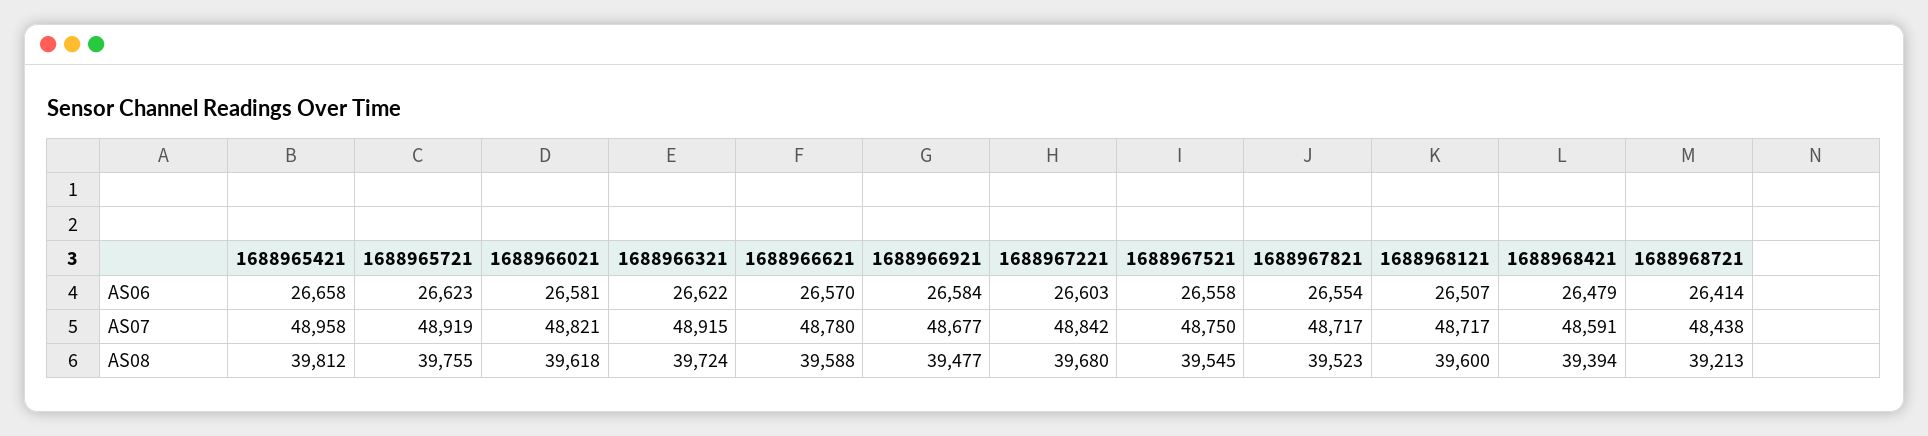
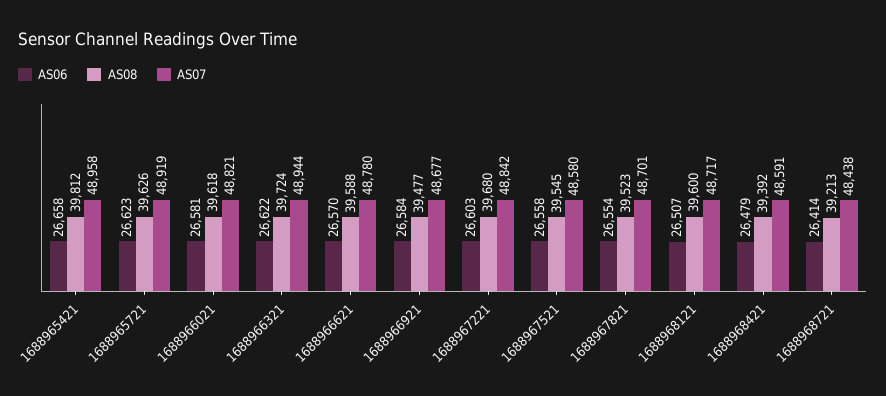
  {
    "AS06": {
      "1688965421": 26658,
      "1688965721": 26623,
      "1688966021": 26581,
      "1688966321": 26622,
      "1688966621": 26570,
      "1688966921": 26584,
      "1688967221": 26603,
      "1688967521": 26558,
      "1688967821": 26554,
      "1688968121": 26507,
      "1688968421": 26479,
      "1688968721": 26414
    },
    "AS07": {
      "1688965421": 48958,
      "1688965721": 48919,
      "1688966021": 48821,
-     "1688966321": 48915,
+     "1688966321": 48944,
      "1688966621": 48780,
      "1688966921": 48677,
      "1688967221": 48842,
-     "1688967521": 48750,
+     "1688967521": 48580,
-     "1688967821": 48717,
+     "1688967821": 48701,
      "1688968121": 48717,
      "1688968421": 48591,
      "1688968721": 48438
    },
    "AS08": {
      "1688965421": 39812,
-     "1688965721": 39755,
+     "1688965721": 39626,
      "1688966021": 39618,
      "1688966321": 39724,
      "1688966621": 39588,
      "1688966921": 39477,
      "1688967221": 39680,
      "1688967521": 39545,
      "1688967821": 39523,
      "1688968121": 39600,
-     "1688968421": 39394,
+     "1688968421": 39392,
      "1688968721": 39213
    }
  }

